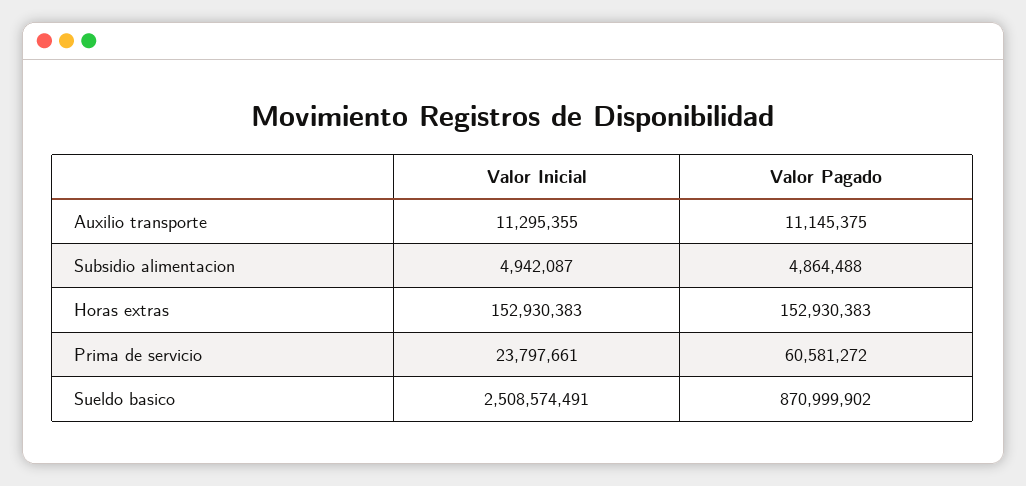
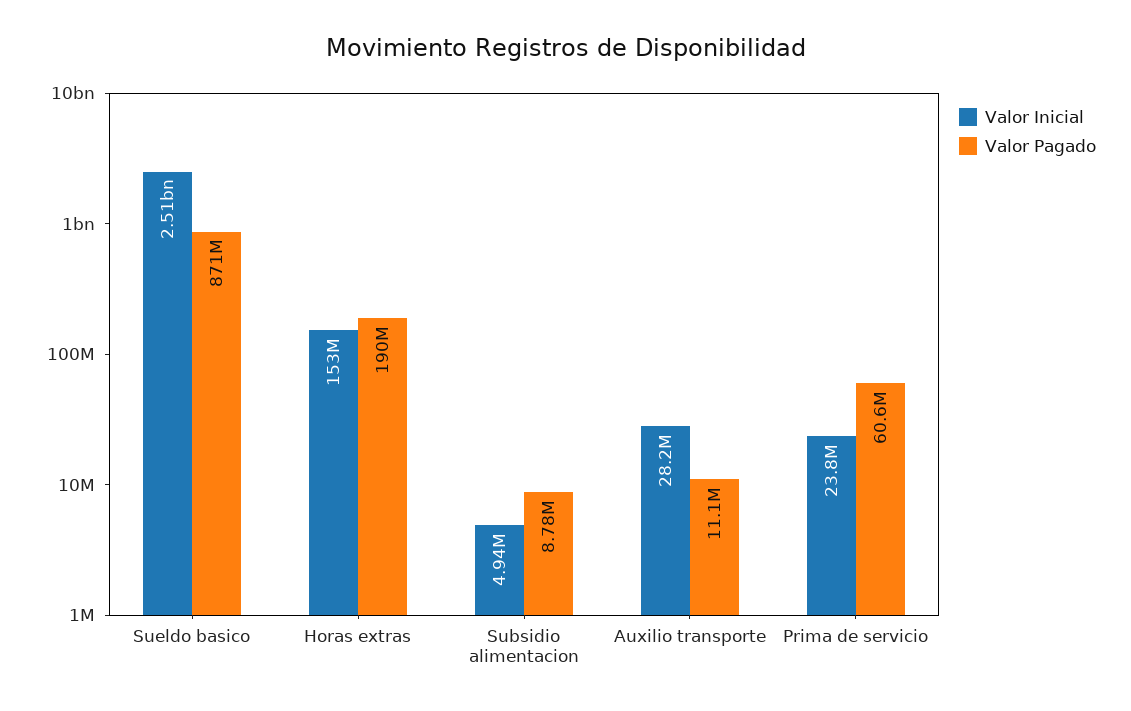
  {
    "Valor Inicial": {
-     "Auxilio transporte": 11295355,
+     "Auxilio transporte": 28200000,
      "Subsidio alimentacion": 4942087,
      "Horas extras": 152930383,
      "Prima de servicio": 23797661,
      "Sueldo basico": 2508574491
    },
    "Valor Pagado": {
      "Auxilio transporte": 11145375,
-     "Subsidio alimentacion": 4864488,
+     "Subsidio alimentacion": 8780000,
-     "Horas extras": 152930383,
+     "Horas extras": 190000000,
      "Prima de servicio": 60581272,
      "Sueldo basico": 870999902
    }
  }

